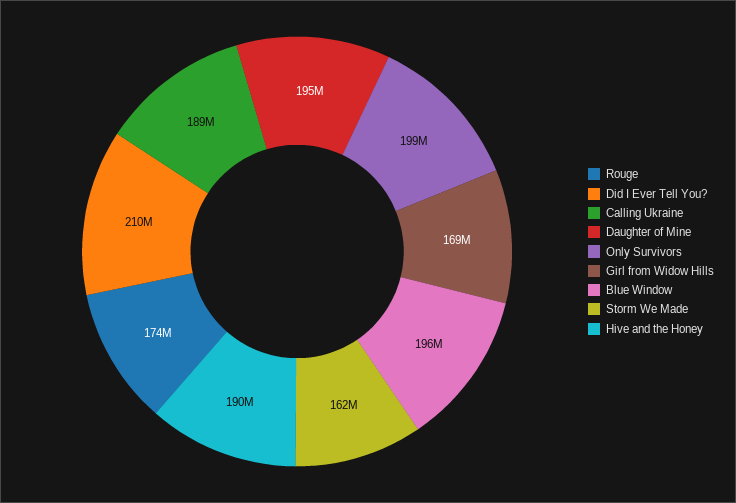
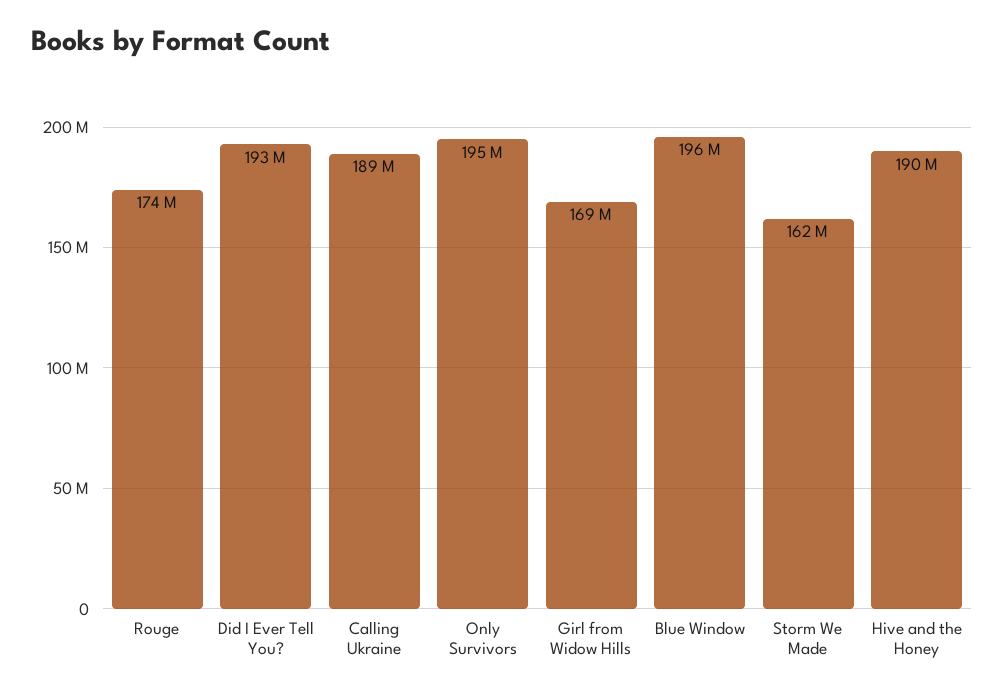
  {
    "Rouge": 174000000,
-   "Did I Ever Tell You?": 210000000,
+   "Did I Ever Tell You?": 193000000,
    "Calling Ukraine": 189000000,
-   "Daughter of Mine": 195000000,
-   "Only Survivors": 199000000,
+   "Only Survivors": 195000000,
    "Girl from Widow Hills": 169000000,
    "Blue Window": 196000000,
    "Storm We Made": 162000000,
    "Hive and the Honey": 190000000
  }

